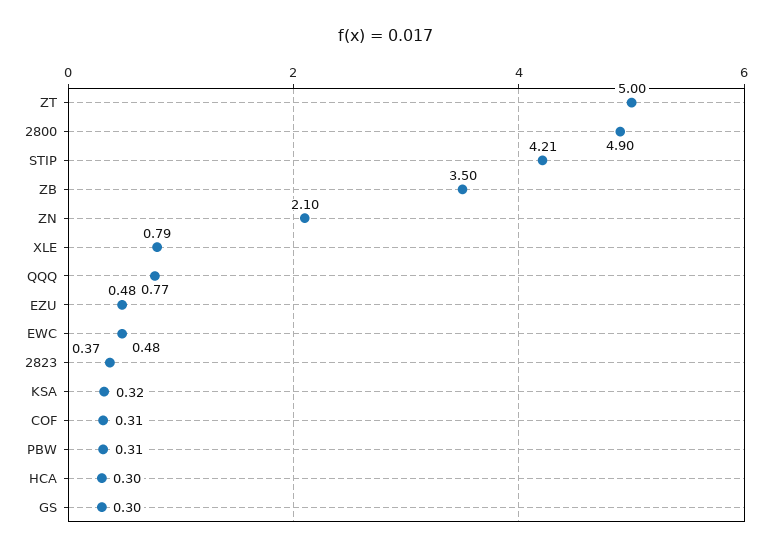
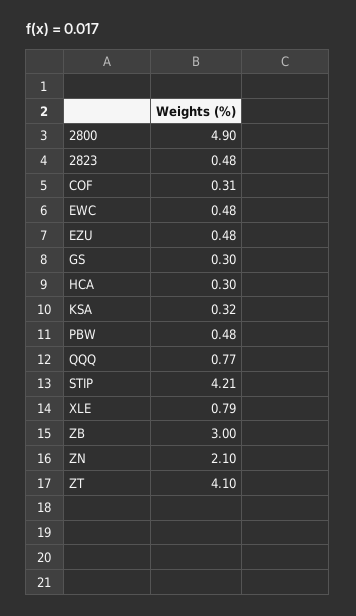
  {
-   "ZT": 5,
+   "ZT": 4.1,
    "2800": 4.9,
    "STIP": 4.21,
-   "ZB": 3.5,
+   "ZB": 3,
    "ZN": 2.1,
    "XLE": 0.79,
    "QQQ": 0.77,
    "EZU": 0.48,
    "EWC": 0.48,
-   "2823": 0.37,
+   "2823": 0.48,
    "KSA": 0.32,
    "COF": 0.31,
-   "PBW": 0.31,
+   "PBW": 0.48,
    "HCA": 0.3,
    "GS": 0.3
  }

